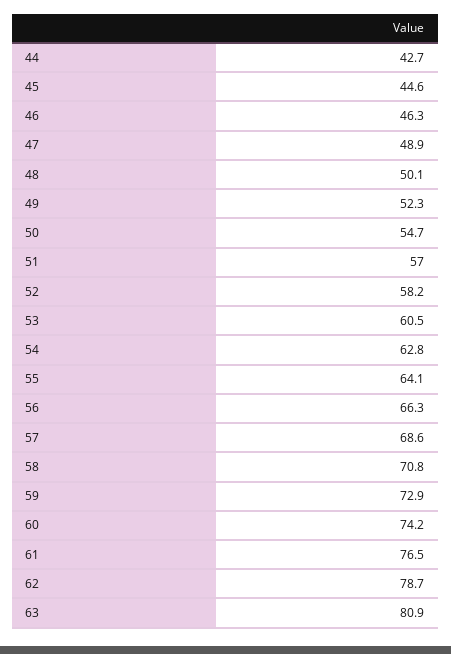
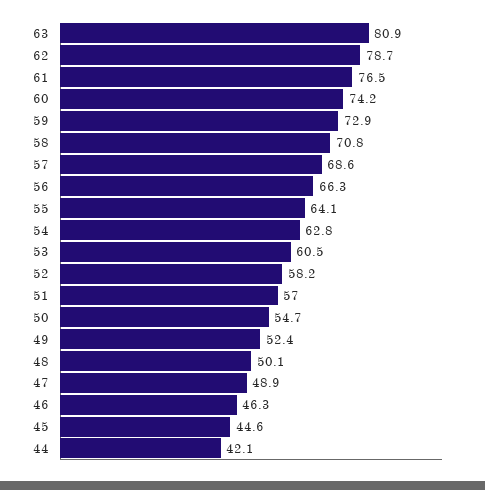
  {
-   "44": 42.7,
+   "44": 42.1,
    "45": 44.6,
    "46": 46.3,
    "47": 48.9,
    "48": 50.1,
-   "49": 52.3,
+   "49": 52.4,
    "50": 54.7,
    "51": 57,
    "52": 58.2,
    "53": 60.5,
    "54": 62.8,
    "55": 64.1,
    "56": 66.3,
    "57": 68.6,
    "58": 70.8,
    "59": 72.9,
    "60": 74.2,
    "61": 76.5,
    "62": 78.7,
    "63": 80.9
  }

